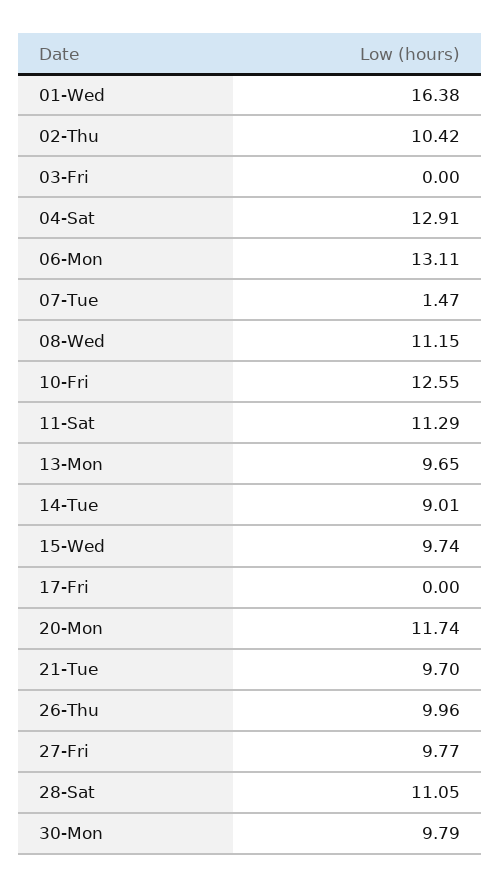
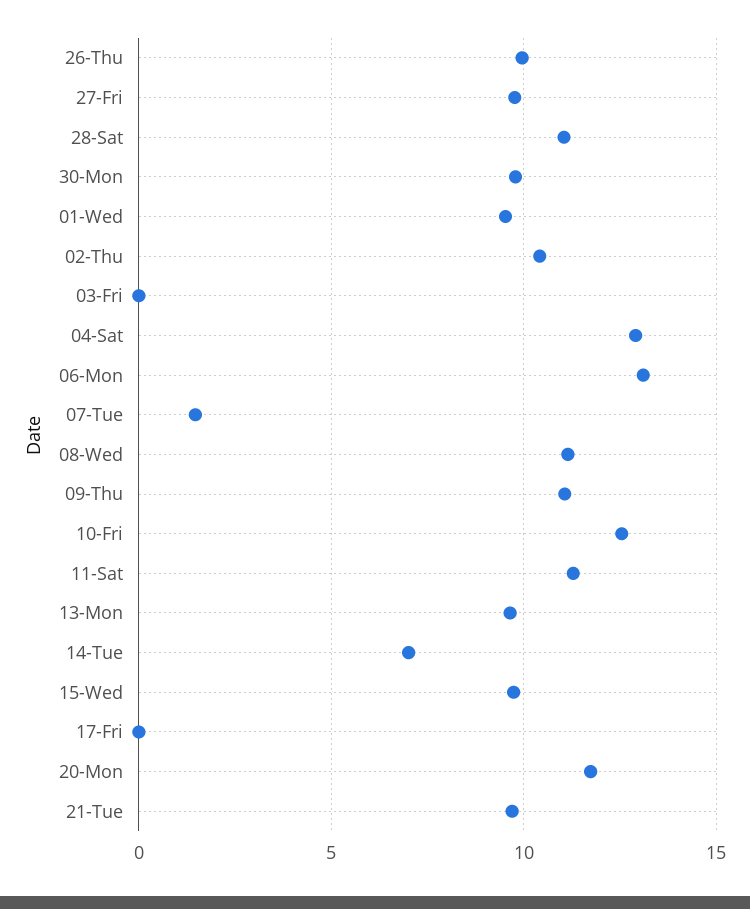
  {
-   "01-Wed": 16.38,
+   "01-Wed": 9.5,
    "02-Thu": 10.42,
    "03-Fri": 0,
    "04-Sat": 12.91,
    "06-Mon": 13.11,
    "07-Tue": 1.47,
    "08-Wed": 11.15,
    "10-Fri": 12.55,
    "11-Sat": 11.29,
    "13-Mon": 9.65,
-   "14-Tue": 9.01,
+   "14-Tue": 7,
    "15-Wed": 9.74,
    "17-Fri": 0,
    "20-Mon": 11.74,
    "21-Tue": 9.7,
    "26-Thu": 9.96,
    "27-Fri": 9.77,
    "28-Sat": 11.05,
-   "30-Mon": 9.79
+   "30-Mon": 9.79,
+   "09-Thu": 11
  }

